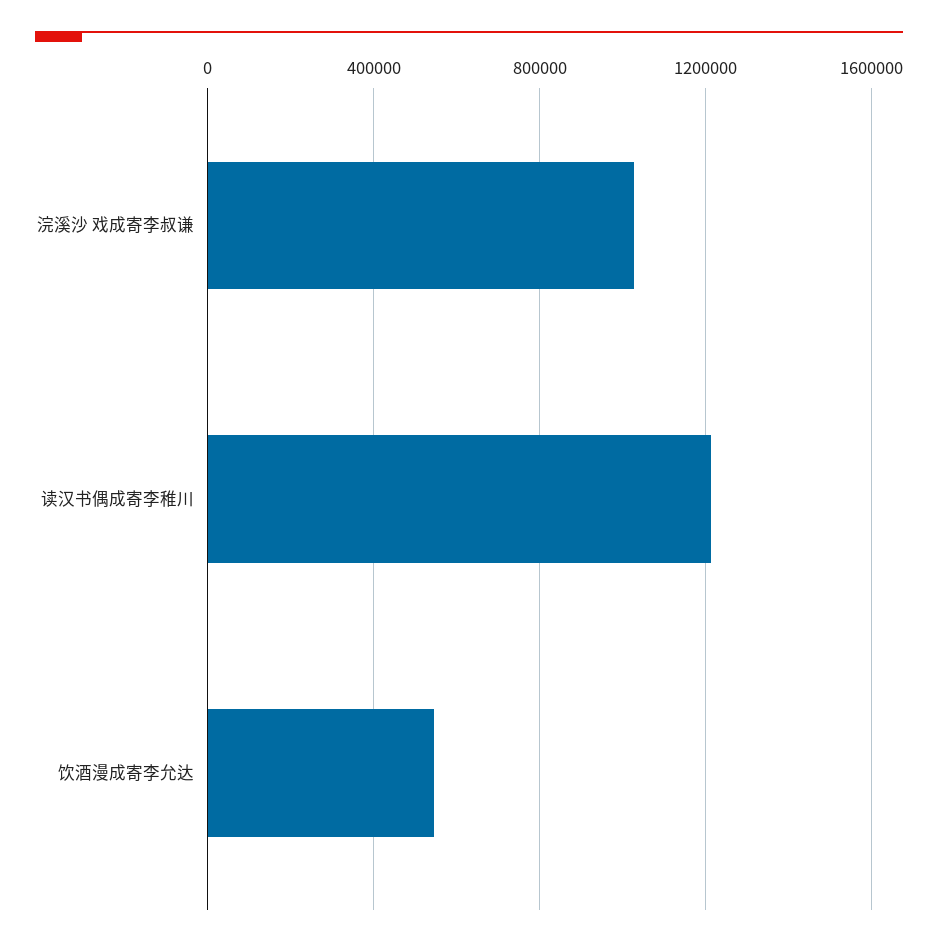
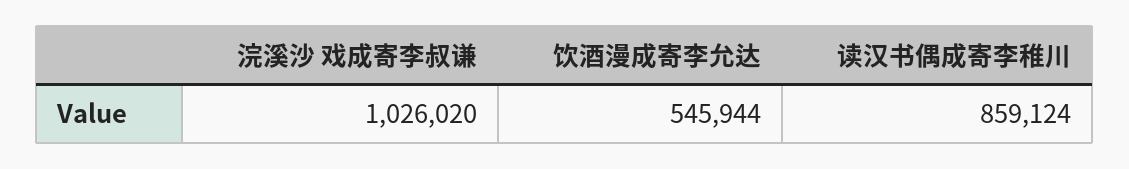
  {
    "浣溪沙 戏成寄李叔谦": 1026020,
-   "读汉书偶成寄李稚川": 1200000,
+   "读汉书偶成寄李稚川": 859124,
    "饮酒漫成寄李允达": 545944
  }

